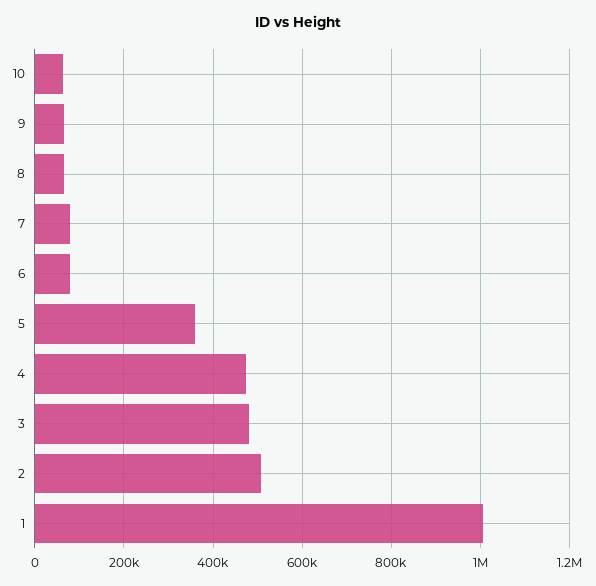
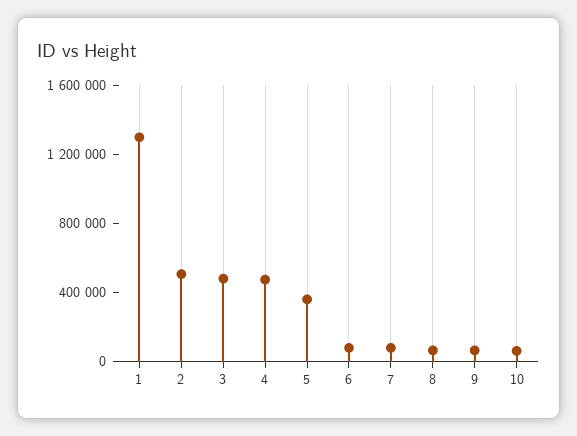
  {
    "10": 60000,
    "9": 60000,
    "8": 60000,
    "7": 80000,
    "6": 80000,
    "5": 360000,
    "4": 480000,
    "3": 480000,
    "2": 500000,
-   "1": 1000000
+   "1": 1300000
  }

